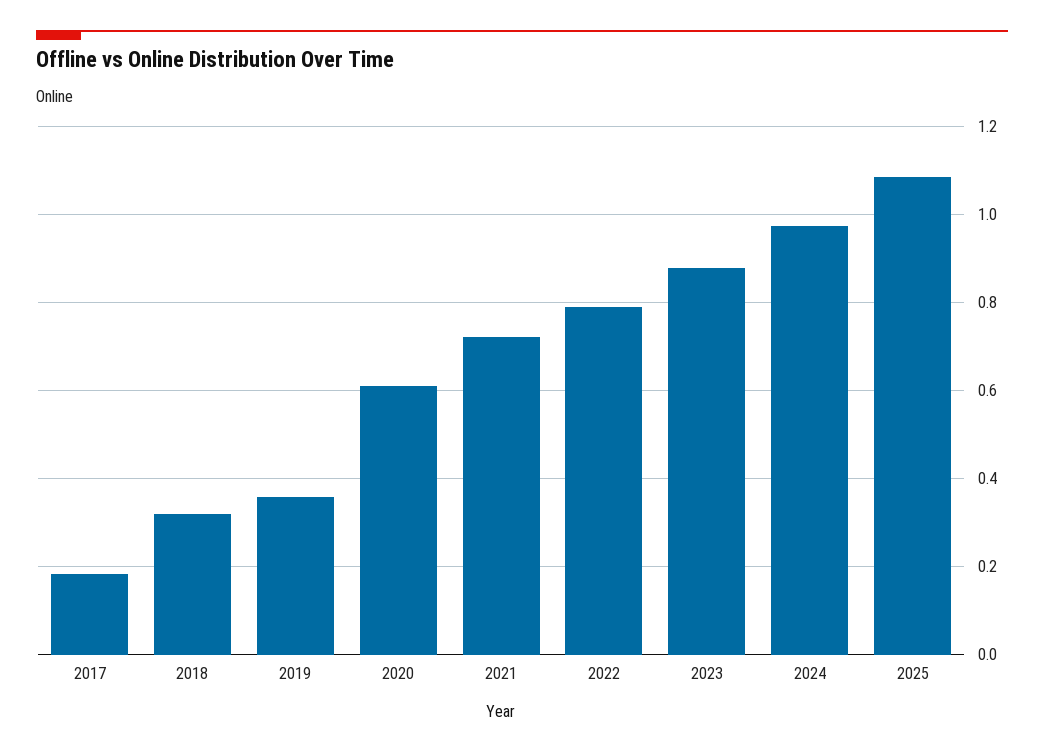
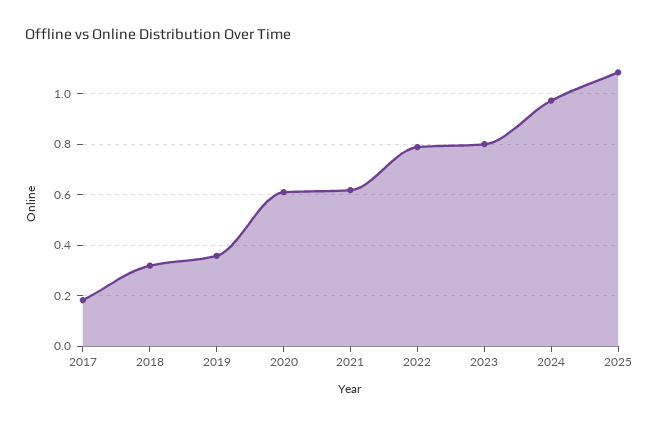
  {
    "2017": 0.18,
    "2018": 0.32,
    "2019": 0.36,
    "2020": 0.62,
-   "2021": 0.72,
+   "2021": 0.625,
    "2022": 0.78,
-   "2023": 0.88,
+   "2023": 0.8,
    "2024": 0.98,
    "2025": 1.08
  }

